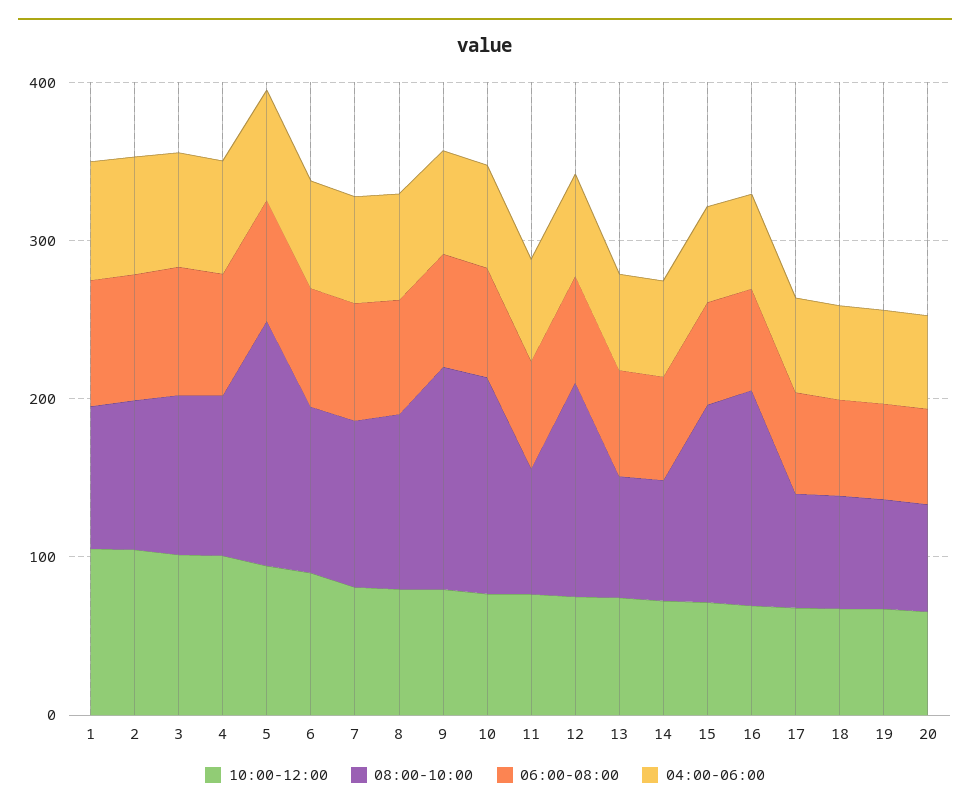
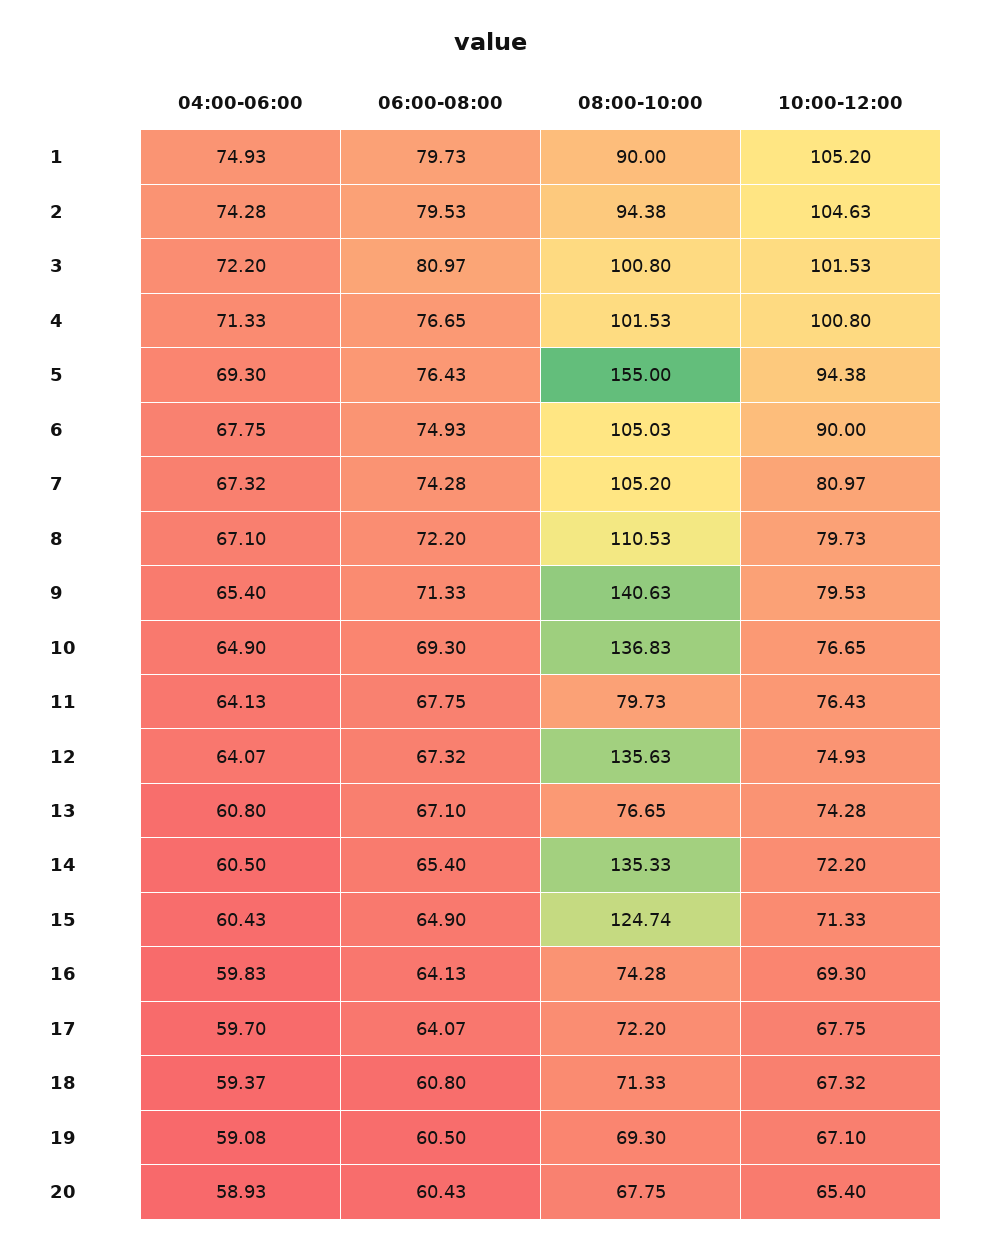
  {
    "10:00-12:00": {
      "1": 105.2,
      "2": 104.63,
      "3": 101.53,
      "4": 100.8,
      "5": 94.38,
      "6": 90,
      "7": 80.97,
      "8": 79.73,
      "9": 79.53,
      "10": 76.65,
      "11": 76.43,
      "12": 74.93,
      "13": 74.28,
      "14": 72.2,
      "15": 71.33,
      "16": 69.3,
      "17": 67.75,
      "18": 67.32,
      "19": 67.1,
      "20": 65.4
    },
    "08:00-10:00": {
      "1": 90,
      "2": 94.38,
      "3": 100.8,
      "4": 101.53,
      "5": 155,
      "6": 105.03,
      "7": 105.2,
      "8": 110.53,
      "9": 140.63,
      "10": 136.83,
      "11": 79.73,
      "12": 135.63,
      "13": 76.65,
-     "14": 80,
+     "14": 135.33,
      "15": 124.74,
-     "16": 140,
+     "16": 74.28,
      "17": 72.2,
      "18": 71.33,
      "19": 69.3,
      "20": 67.75
    },
    "06:00-08:00": {
      "1": 79.73,
      "2": 79.53,
      "3": 80.97,
      "4": 76.65,
      "5": 76.43,
      "6": 74.93,
      "7": 74.28,
      "8": 72.2,
      "9": 71.33,
      "10": 69.3,
      "11": 67.75,
      "12": 67.32,
      "13": 67.1,
      "14": 65.4,
      "15": 64.9,
      "16": 64.13,
      "17": 64.07,
      "18": 60.8,
      "19": 60.5,
      "20": 60.43
    },
    "04:00-06:00": {
      "1": 74.93,
      "2": 74.28,
      "3": 72.2,
      "4": 71.33,
      "5": 69.3,
      "6": 67.75,
      "7": 67.32,
      "8": 67.1,
      "9": 65.4,
      "10": 64.9,
      "11": 64.13,
      "12": 64.07,
      "13": 60.8,
      "14": 60.5,
      "15": 60.43,
      "16": 59.83,
      "17": 59.7,
      "18": 59.37,
      "19": 59.08,
      "20": 58.93
    }
  }

